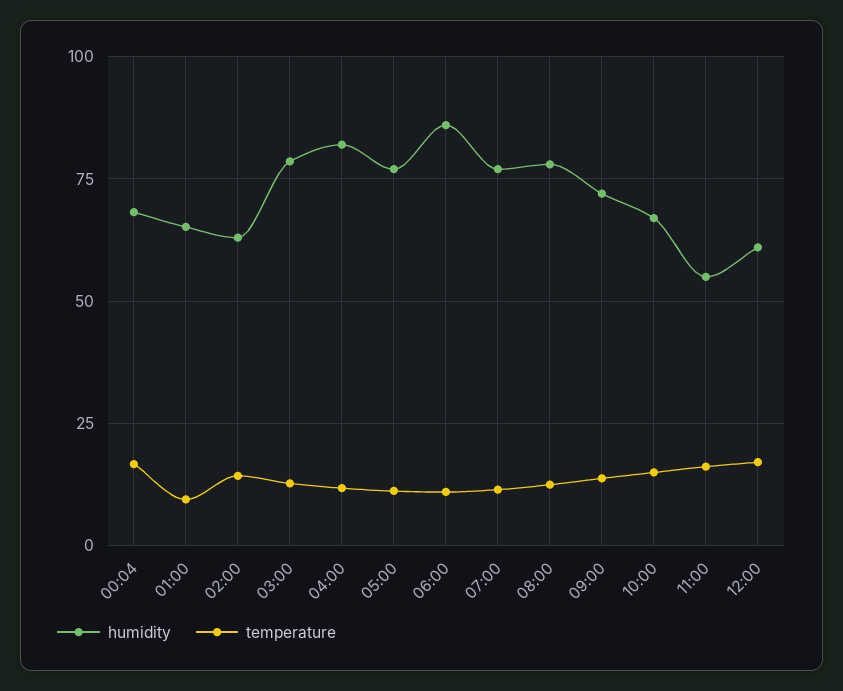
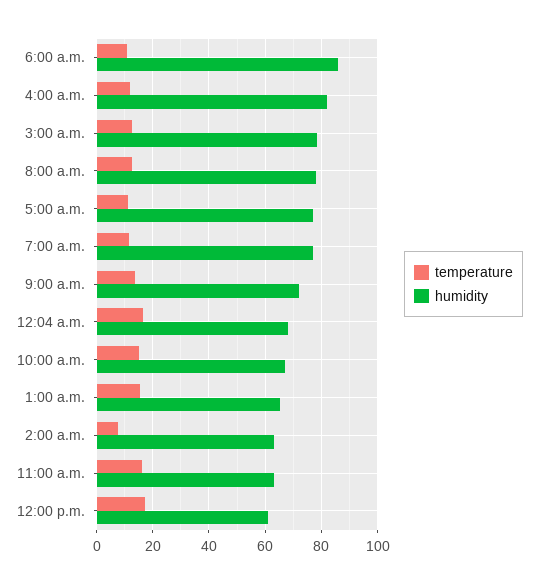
  {
    "humidity": {
      "00:04": 67.5,
      "01:00": 65,
      "02:00": 62.5,
      "03:00": 77.5,
      "04:00": 82.5,
      "05:00": 77.5,
      "06:00": 85,
      "07:00": 77.5,
      "08:00": 77.5,
      "09:00": 72.5,
      "10:00": 67.5,
-     "11:00": 55,
+     "11:00": 62.5,
      "12:00": 60
    },
    "temperature": {
      "00:04": 17.5,
-     "01:00": 10,
+     "01:00": 15,
-     "02:00": 15,
+     "02:00": 7.5,
      "03:00": 12.5,
      "04:00": 12.5,
      "05:00": 10,
      "06:00": 10,
      "07:00": 12.5,
      "08:00": 12.5,
      "09:00": 15,
      "10:00": 15,
      "11:00": 15,
      "12:00": 17.5
    }
  }

